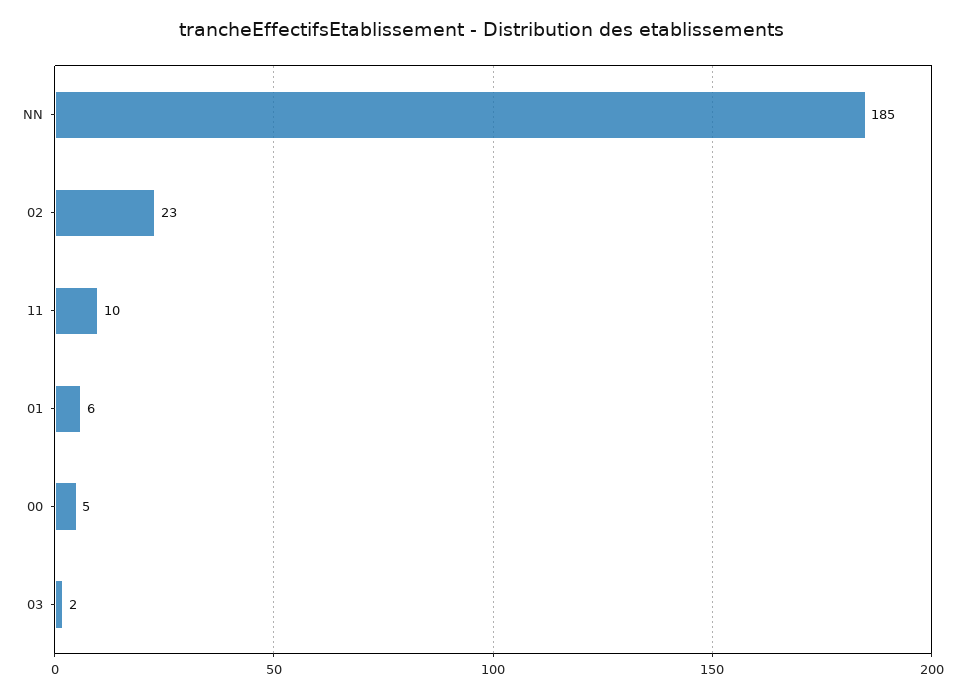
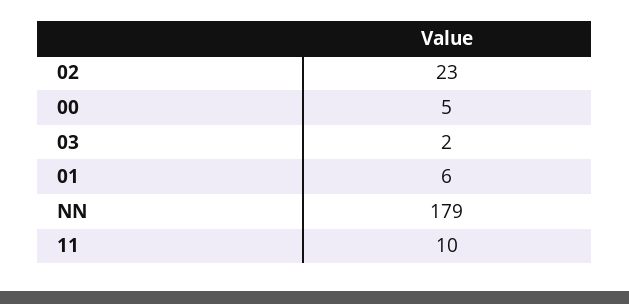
  {
-   "NN": 185,
+   "NN": 179,
    "02": 23,
    "11": 10,
    "01": 6,
    "00": 5,
    "03": 2
  }

